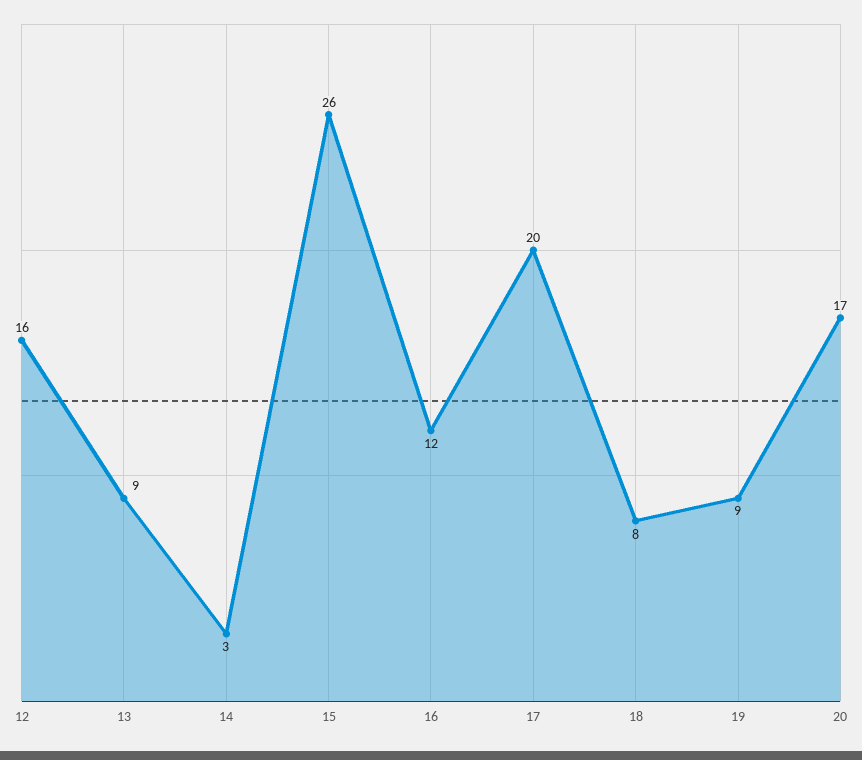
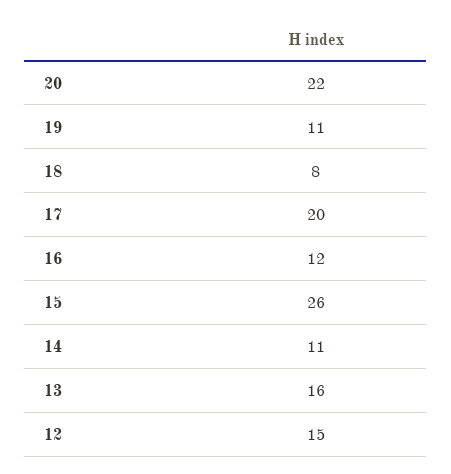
  {
-   "12": 16,
+   "12": 15,
-   "13": 9,
+   "13": 16,
-   "14": 3,
+   "14": 11,
    "15": 26,
    "16": 12,
    "17": 20,
    "18": 8,
-   "19": 9,
+   "19": 11,
-   "20": 17
+   "20": 22
  }

